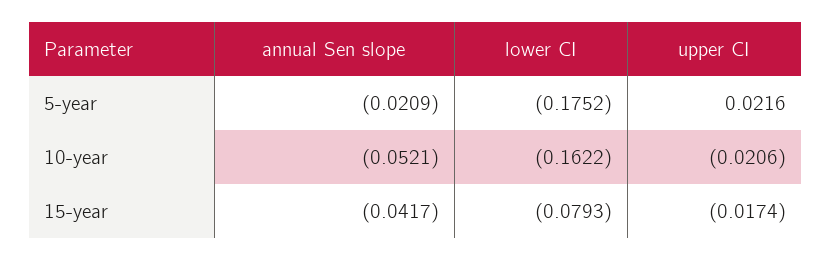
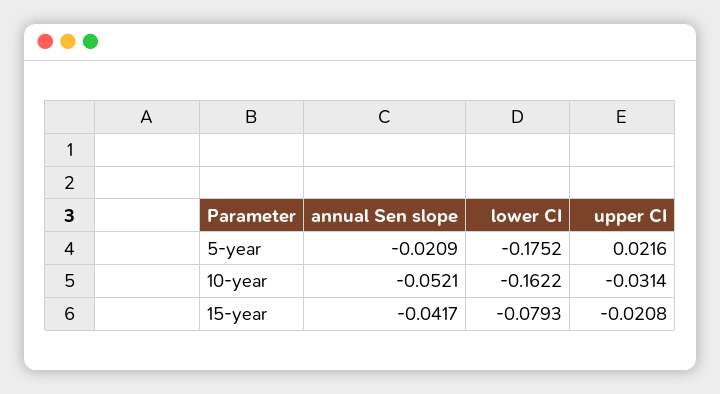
  {
    "annual Sen slope": {
      "5-year": -0.0209,
      "10-year": -0.0521,
      "15-year": -0.0417
    },
    "lower CI": {
      "5-year": -0.1752,
      "10-year": -0.1622,
      "15-year": -0.0793
    },
    "upper CI": {
      "5-year": 0.0216,
-     "10-year": -0.0206,
+     "10-year": -0.0314,
-     "15-year": -0.0174
+     "15-year": -0.0208
    }
  }

